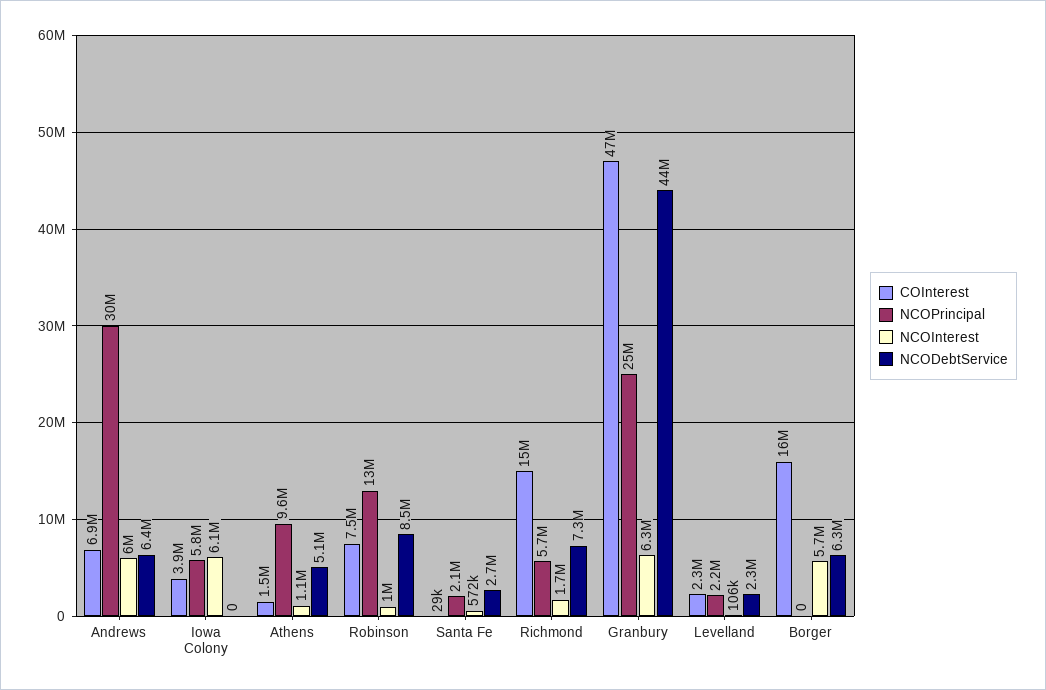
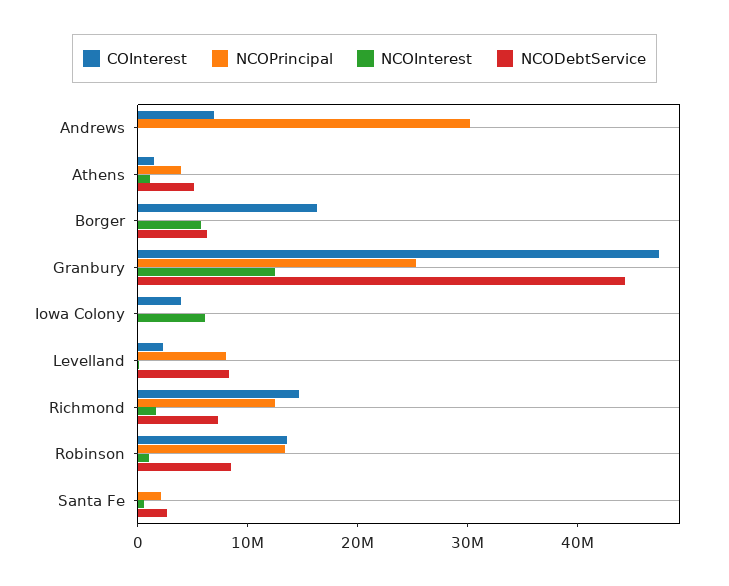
  {
    "COInterest": {
      "Andrews": 6900000,
      "Iowa Colony": 3900000,
      "Athens": 1500000,
-     "Robinson": 7500000,
+     "Robinson": 14000000,
      "Santa Fe": 29000,
      "Richmond": 15000000,
      "Granbury": 47000000,
      "Levelland": 2300000,
      "Borger": 16000000
    },
    "NCOPrincipal": {
      "Andrews": 30000000,
-     "Iowa Colony": 5800000,
+     "Iowa Colony": 0,
-     "Athens": 9600000,
+     "Athens": 4000000,
      "Robinson": 13000000,
      "Santa Fe": 2100000,
-     "Richmond": 5700000,
+     "Richmond": 12000000,
      "Granbury": 25000000,
-     "Levelland": 2200000,
+     "Levelland": 8000000,
      "Borger": 0
    },
    "NCOInterest": {
-     "Andrews": 6000000,
+     "Andrews": 0,
      "Iowa Colony": 6100000,
      "Athens": 1100000,
      "Robinson": 1000000,
      "Santa Fe": 572000,
      "Richmond": 1700000,
-     "Granbury": 6300000,
+     "Granbury": 12000000,
      "Levelland": 106000,
      "Borger": 5700000
    },
    "NCODebtService": {
-     "Andrews": 6400000,
+     "Andrews": 0,
      "Iowa Colony": 0,
      "Athens": 5100000,
      "Robinson": 8500000,
      "Santa Fe": 2700000,
      "Richmond": 7300000,
      "Granbury": 44000000,
-     "Levelland": 2300000,
+     "Levelland": 8000000,
      "Borger": 6300000
    }
  }

